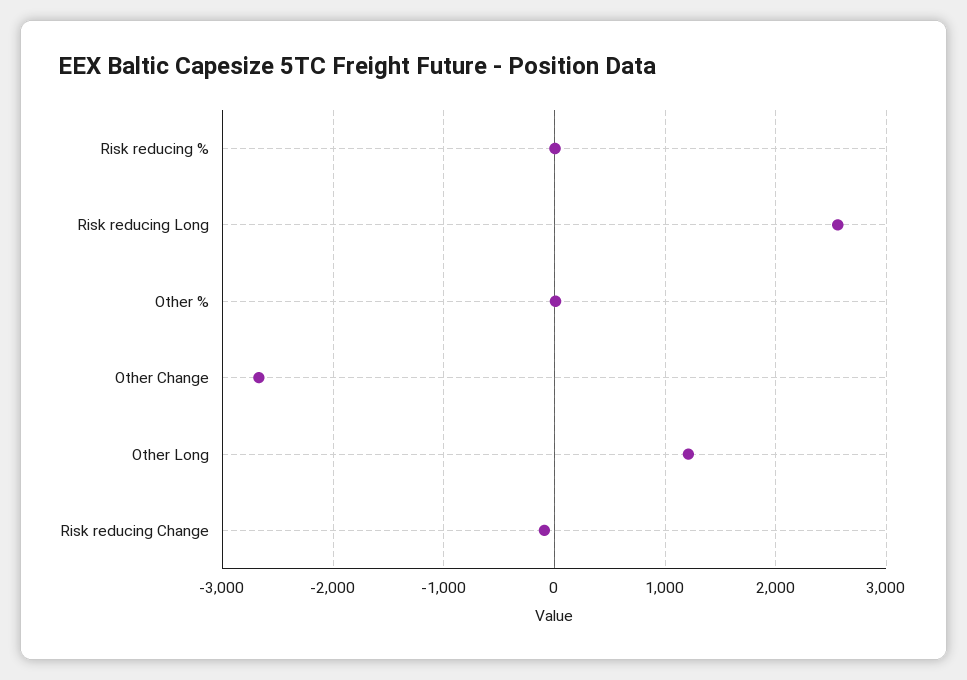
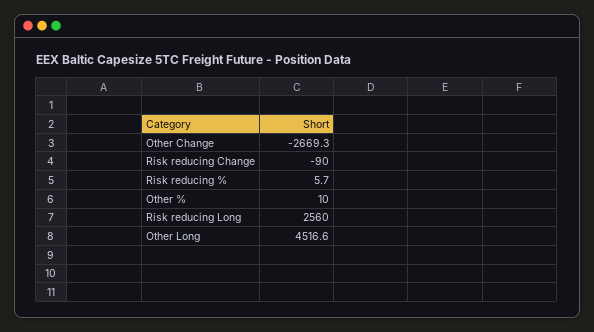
  {
    "Risk reducing %": 5.7,
    "Risk reducing Long": 2560,
    "Other %": 10,
    "Other Change": -2669.3,
-   "Other Long": 1200,
+   "Other Long": 4516.6,
    "Risk reducing Change": -90
  }

